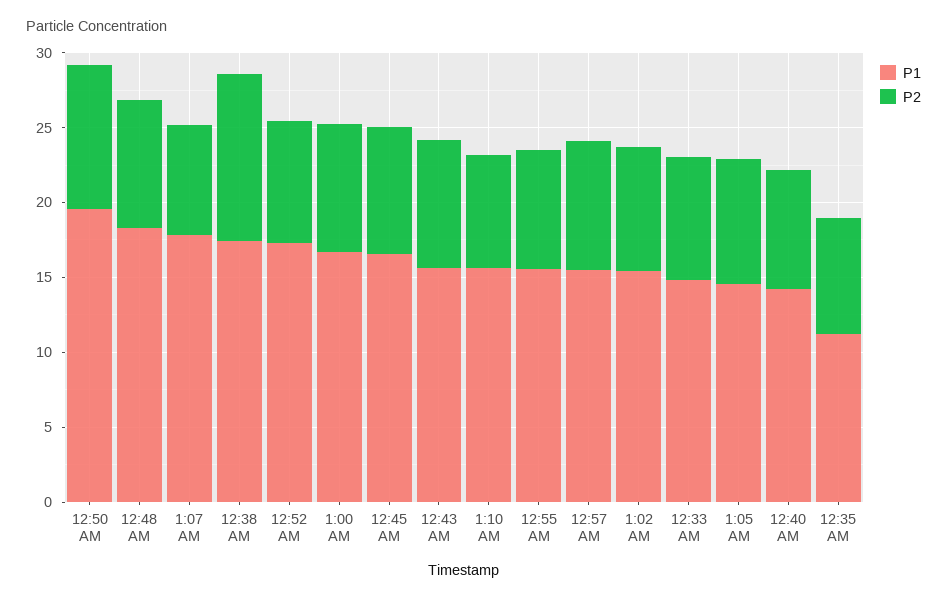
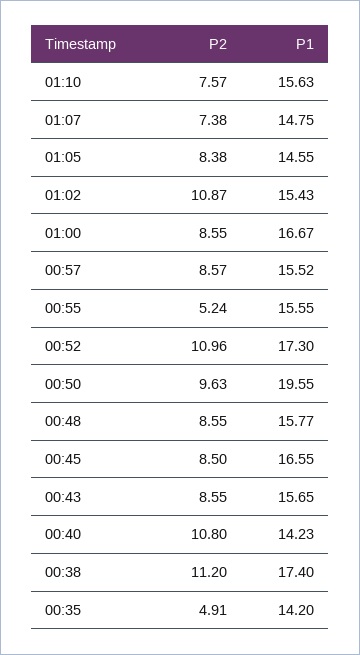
  {
    "P1": {
      "12:50 AM": 19.55,
-     "12:48 AM": 18,
+     "12:48 AM": 15.77,
-     "1:07 AM": 18,
+     "1:07 AM": 14.75,
      "12:38 AM": 17.4,
      "12:52 AM": 17.3,
      "1:00 AM": 16.67,
      "12:45 AM": 16.55,
      "12:43 AM": 15.65,
      "1:10 AM": 15.63,
      "12:55 AM": 15.55,
      "12:57 AM": 15.52,
      "1:02 AM": 15.43,
-     "12:33 AM": 15,
      "1:05 AM": 14.55,
      "12:40 AM": 14.23,
-     "12:35 AM": 11
+     "12:35 AM": 14.2
    },
    "P2": {
      "12:50 AM": 9.63,
      "12:48 AM": 8.55,
      "1:07 AM": 7.38,
      "12:38 AM": 11.2,
-     "12:52 AM": 8,
+     "12:52 AM": 10.96,
      "1:00 AM": 8.55,
      "12:45 AM": 8.5,
      "12:43 AM": 8.55,
      "1:10 AM": 7.57,
-     "12:55 AM": 8,
+     "12:55 AM": 5.24,
      "12:57 AM": 8.57,
-     "1:02 AM": 8,
+     "1:02 AM": 10.87,
-     "12:33 AM": 8,
      "1:05 AM": 8.38,
-     "12:40 AM": 8,
+     "12:40 AM": 10.8,
-     "12:35 AM": 8
+     "12:35 AM": 4.91
    }
  }

